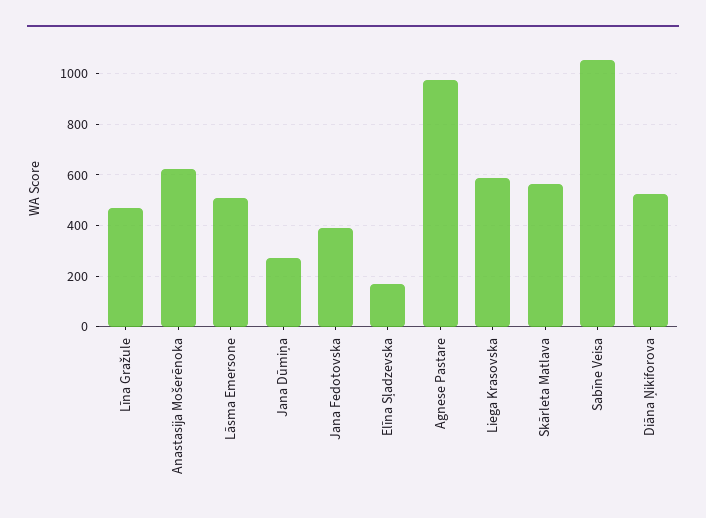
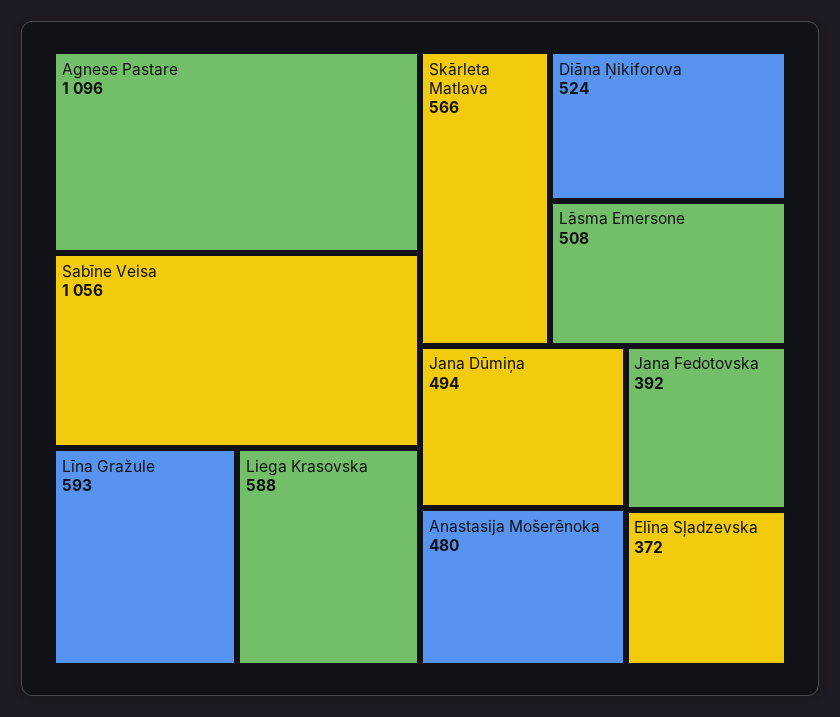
  {
-   "Līna Gražule": 475,
+   "Līna Gražule": 593,
-   "Anastasija Mošerēnoka": 625,
+   "Anastasija Mošerēnoka": 480,
    "Lāsma Emersone": 508,
-   "Jana Dūmiņa": 275,
+   "Jana Dūmiņa": 494,
    "Jana Fedotovska": 392,
-   "Elīna Sļadzevska": 175,
+   "Elīna Sļadzevska": 372,
-   "Agnese Pastare": 975,
+   "Agnese Pastare": 1096,
    "Liega Krasovska": 588,
    "Skārleta Matlava": 566,
    "Sabīne Veisa": 1056,
    "Diāna Ņikiforova": 524
  }

